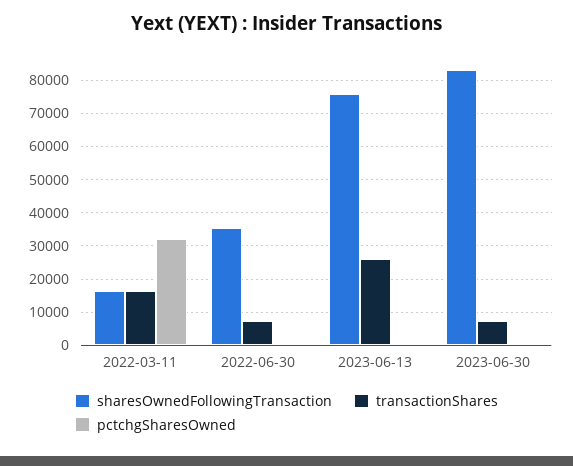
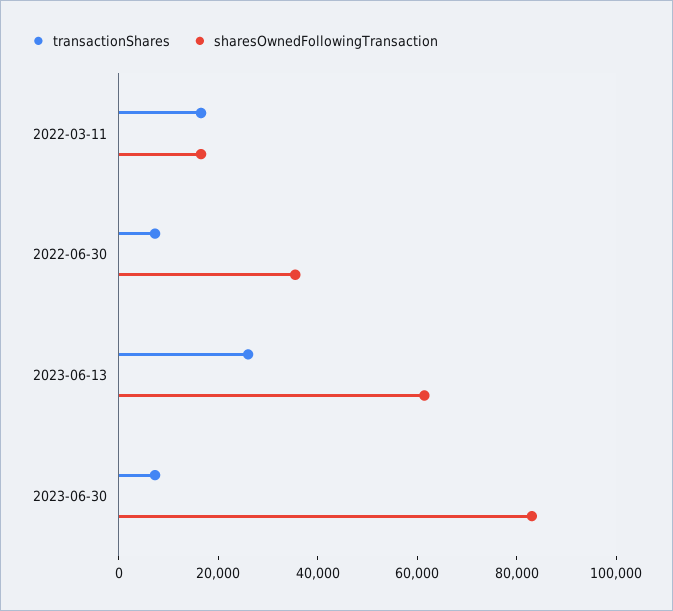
  {
    "sharesOwnedFollowingTransaction": {
      "2022-03-11": 16000,
      "2022-06-30": 36000,
-     "2023-06-13": 76000,
+     "2023-06-13": 60000,
      "2023-06-30": 84000
    },
    "transactionShares": {
      "2022-03-11": 16000,
      "2022-06-30": 8000,
      "2023-06-13": 26000,
      "2023-06-30": 8000
-   },
+   }
-   "pctchgSharesOwned": {
-     "2022-03-11": 32000,
-     "2022-06-30": 0,
-     "2023-06-13": 0,
-     "2023-06-30": 0
-   }
  }

